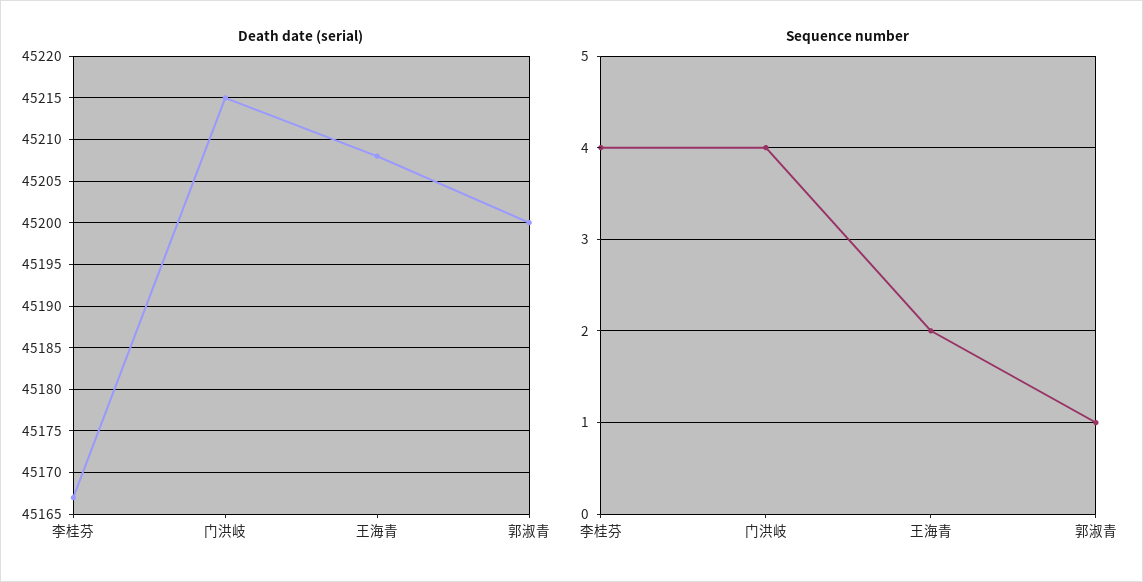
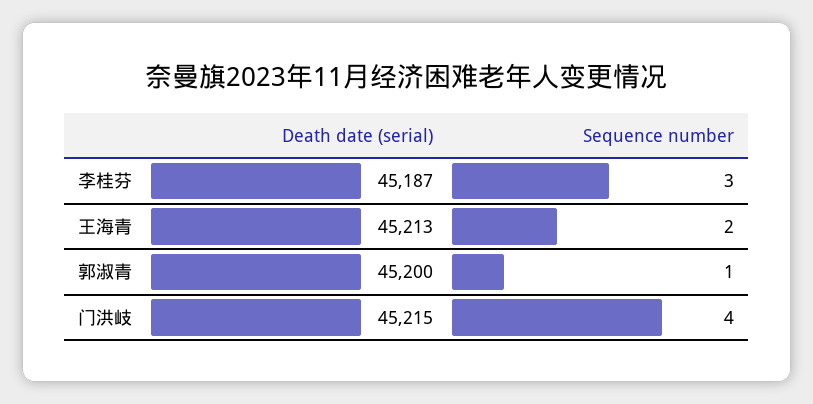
  {
    "Death date (serial)": {
-     "李桂芬": 45167,
+     "李桂芬": 45187,
      "门洪岐": 45215,
-     "王海青": 45208,
+     "王海青": 45213,
      "郭淑青": 45200
    },
    "Sequence number": {
-     "李桂芬": 4,
+     "李桂芬": 3,
      "门洪岐": 4,
      "王海青": 2,
      "郭淑青": 1
    }
  }

